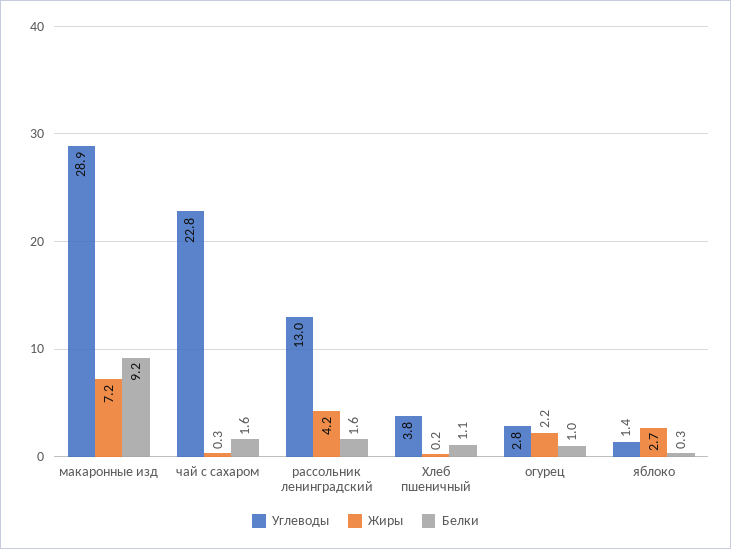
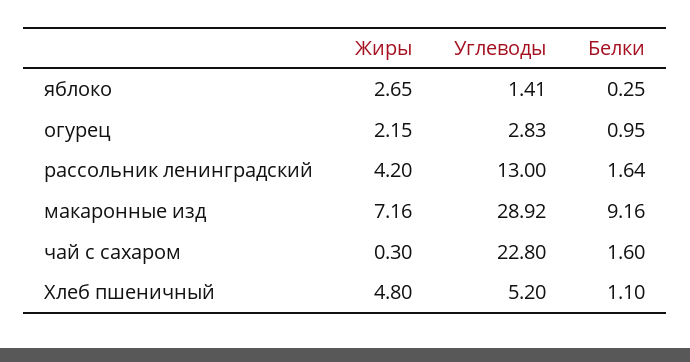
  {
    "Углеводы": {
      "макаронные изд": 28.92,
      "чай с сахаром": 22.8,
      "рассольник ленинградский": 13,
-     "Хлеб пшеничный": 3.8,
+     "Хлеб пшеничный": 5.2,
      "огурец": 2.83,
      "яблоко": 1.41
    },
    "Жиры": {
      "макаронные изд": 7.16,
      "чай с сахаром": 0.3,
      "рассольник ленинградский": 4.2,
-     "Хлеб пшеничный": 0.2,
+     "Хлеб пшеничный": 4.8,
      "огурец": 2.15,
      "яблоко": 2.65
    },
    "Белки": {
      "макаронные изд": 9.16,
      "чай с сахаром": 1.6,
      "рассольник ленинградский": 1.64,
      "Хлеб пшеничный": 1.1,
      "огурец": 0.95,
      "яблоко": 0.25
    }
  }

